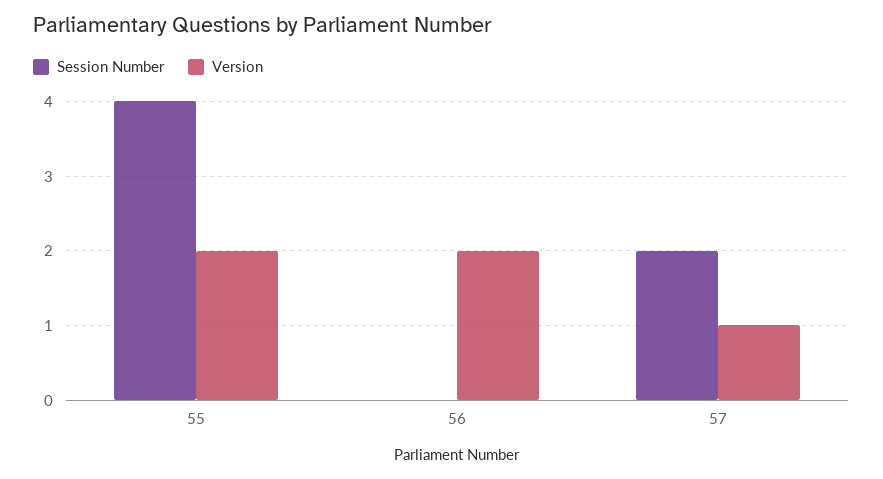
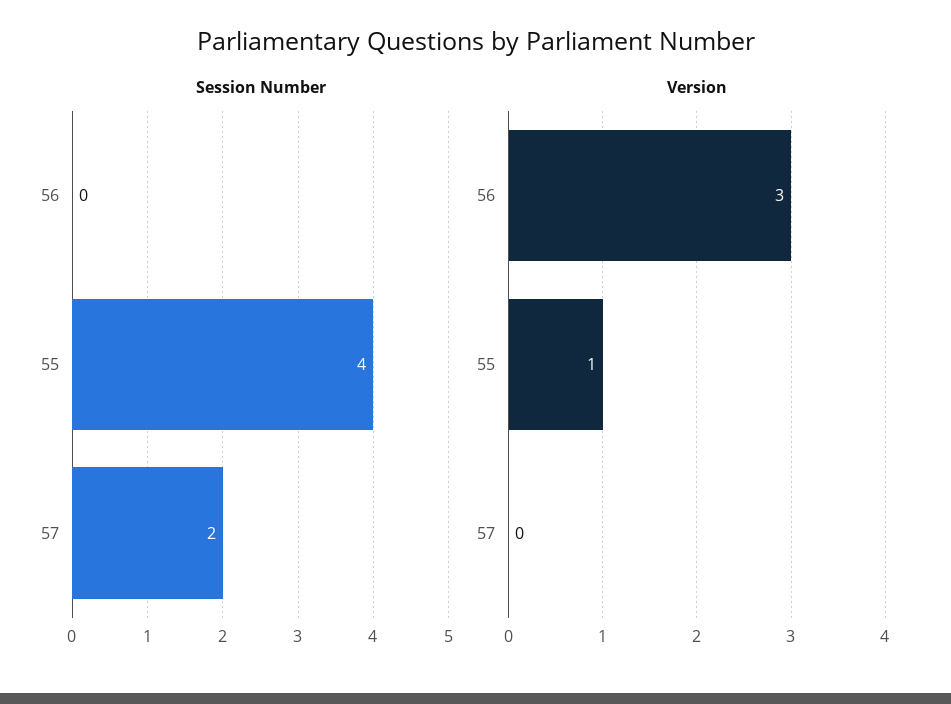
  {
    "Session Number": {
      "55": 4,
      "56": 0,
      "57": 2
    },
    "Version": {
-     "55": 2,
+     "55": 1,
-     "56": 2,
+     "56": 3,
-     "57": 1
+     "57": 0
    }
  }

